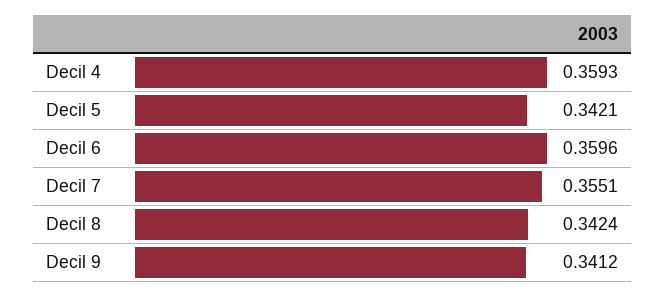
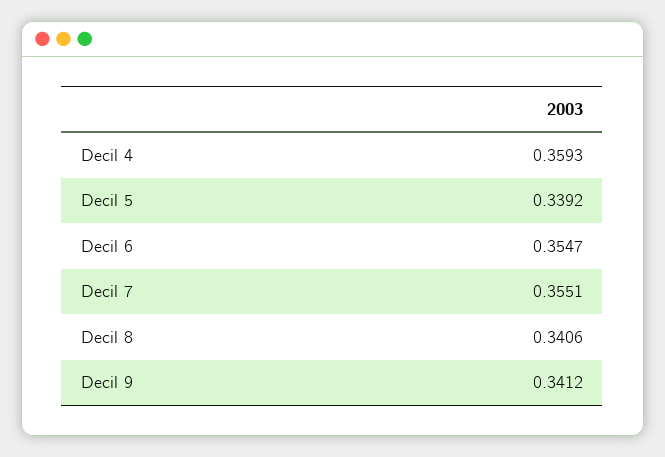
  {
    "Decil 4": 0.3593,
-   "Decil 5": 0.3421,
+   "Decil 5": 0.3392,
-   "Decil 6": 0.3596,
+   "Decil 6": 0.3547,
    "Decil 7": 0.3551,
-   "Decil 8": 0.3424,
+   "Decil 8": 0.3406,
    "Decil 9": 0.3412
  }

